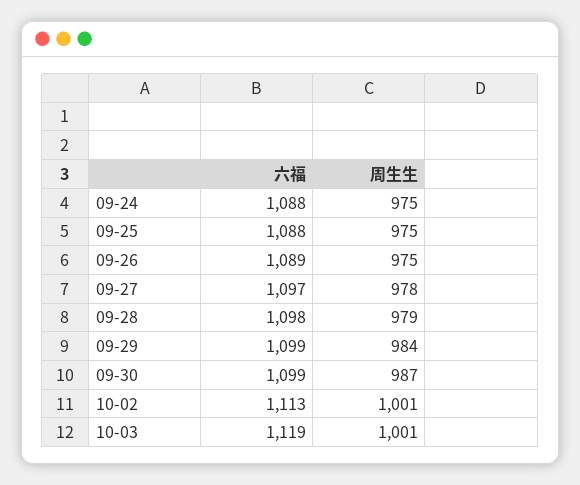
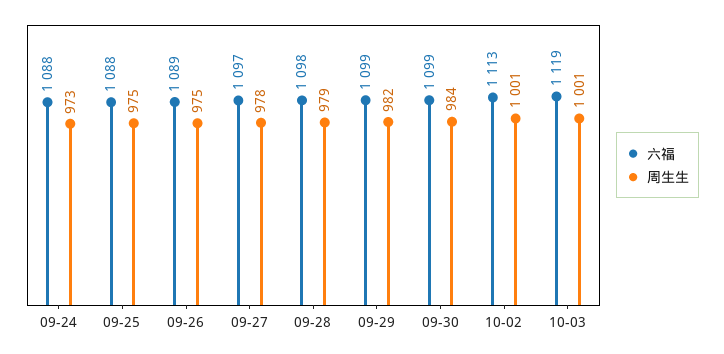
  {
    "六福": {
      "09-24": 1088,
      "09-25": 1088,
      "09-26": 1089,
      "09-27": 1097,
      "09-28": 1098,
      "09-29": 1099,
      "09-30": 1099,
      "10-02": 1113,
      "10-03": 1119
    },
    "周生生": {
-     "09-24": 975,
+     "09-24": 973,
      "09-25": 975,
      "09-26": 975,
      "09-27": 978,
      "09-28": 979,
-     "09-29": 984,
+     "09-29": 982,
-     "09-30": 987,
+     "09-30": 984,
      "10-02": 1001,
      "10-03": 1001
    }
  }

